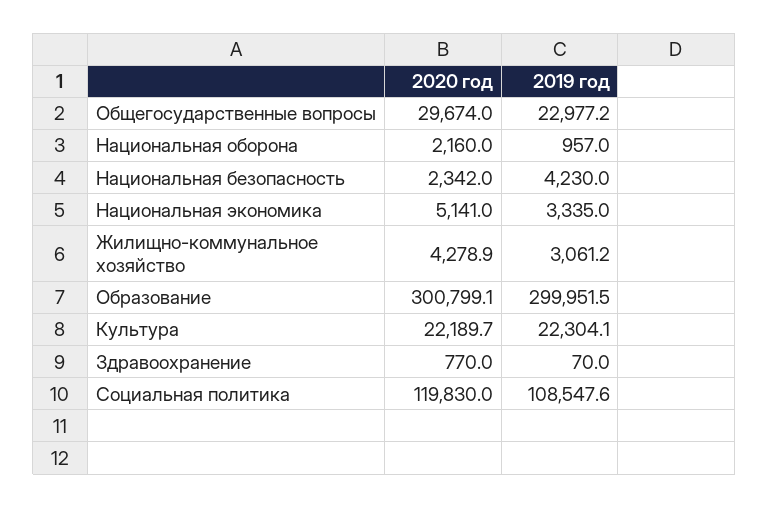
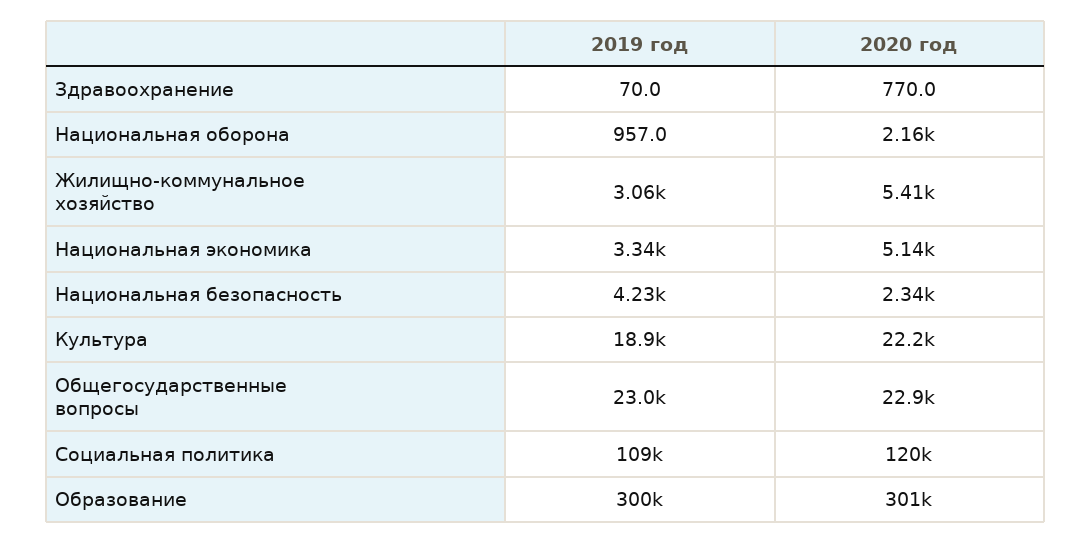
  {
    "2020 год": {
-     "Общегосударственные вопросы": 29674,
+     "Общегосударственные вопросы": 22900,
      "Национальная оборона": 2160,
      "Национальная безопасность": 2342,
      "Национальная экономика": 5141,
-     "Жилищно-коммунальное хозяйство": 4278.9,
+     "Жилищно-коммунальное хозяйство": 5410,
      "Образование": 300799.1,
      "Культура": 22189.7,
      "Здравоохранение": 770,
      "Социальная политика": 119830
    },
    "2019 год": {
      "Общегосударственные вопросы": 22977.2,
      "Национальная оборона": 957,
      "Национальная безопасность": 4230,
      "Национальная экономика": 3335,
      "Жилищно-коммунальное хозяйство": 3061.2,
      "Образование": 299951.5,
-     "Культура": 22304.1,
+     "Культура": 18900,
      "Здравоохранение": 70,
      "Социальная политика": 108547.6
    }
  }

